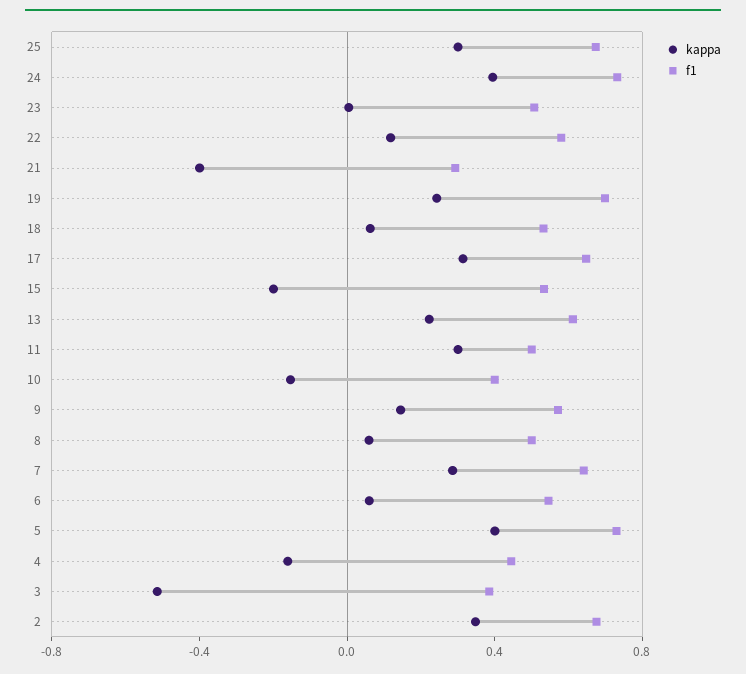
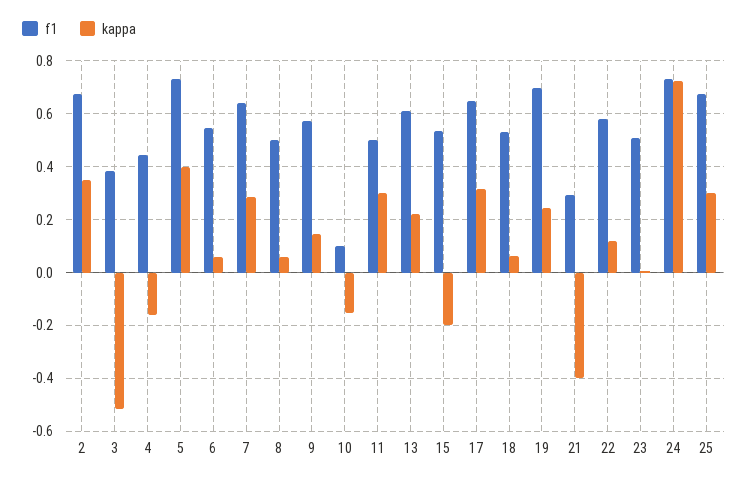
  {
    "kappa": {
      "25": 0.3,
-     "24": 0.4,
+     "24": 0.725,
      "23": 0,
      "22": 0.125,
      "21": -0.4,
      "19": 0.25,
      "18": 0.075,
      "17": 0.325,
      "15": -0.2,
      "13": 0.225,
      "11": 0.3,
      "10": -0.15,
      "9": 0.15,
      "8": 0.05,
      "7": 0.275,
      "6": 0.05,
      "5": 0.4,
      "4": -0.15,
      "3": -0.525,
      "2": 0.35
    },
    "f1": {
      "25": 0.675,
      "24": 0.725,
      "23": 0.5,
      "22": 0.575,
      "21": 0.3,
      "19": 0.7,
      "18": 0.525,
      "17": 0.65,
      "15": 0.525,
      "13": 0.6,
      "11": 0.5,
-     "10": 0.4,
+     "10": 0.1,
      "9": 0.575,
      "8": 0.5,
      "7": 0.65,
      "6": 0.55,
      "5": 0.725,
      "4": 0.45,
      "3": 0.375,
      "2": 0.675
    }
  }

